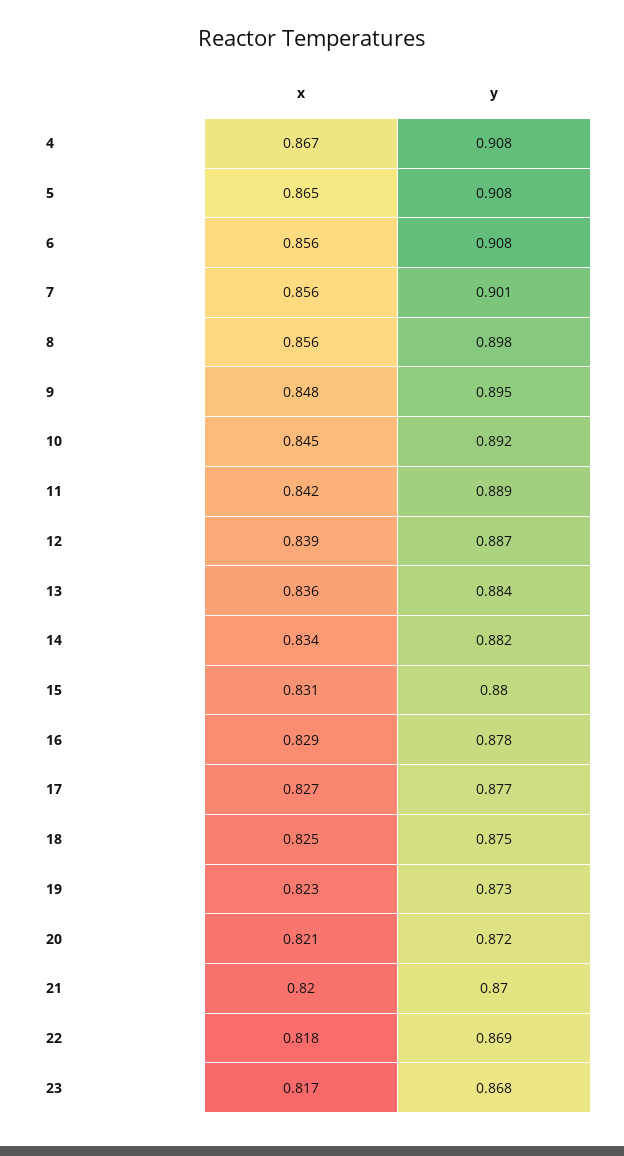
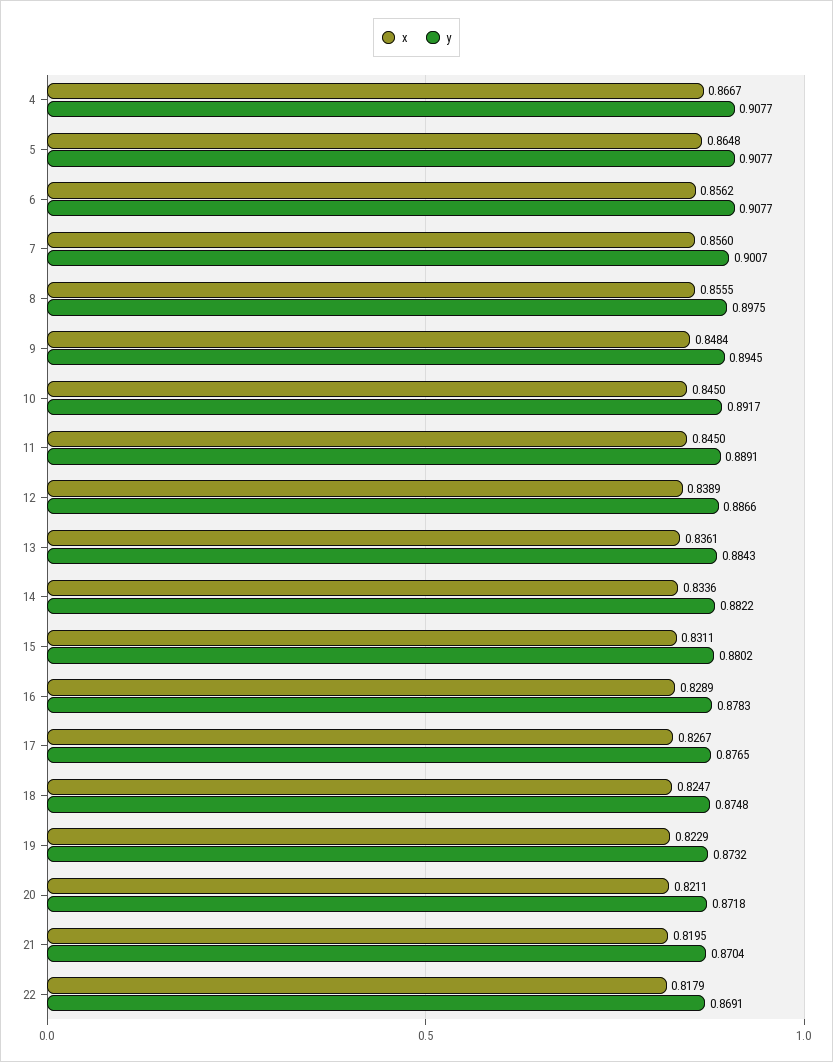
  {
    "x": {
      "4": 0.8667,
      "5": 0.8648,
      "6": 0.8562,
      "7": 0.856,
      "8": 0.8555,
      "9": 0.8484,
      "10": 0.845,
-     "11": 0.842,
+     "11": 0.845,
      "12": 0.8389,
      "13": 0.8361,
      "14": 0.8336,
      "15": 0.8311,
      "16": 0.8289,
      "17": 0.8267,
      "18": 0.8247,
      "19": 0.8229,
      "20": 0.8211,
      "21": 0.8195,
-     "22": 0.8179,
+     "22": 0.8179
-     "23": 0.817
    },
    "y": {
      "4": 0.9077,
      "5": 0.9077,
      "6": 0.9077,
      "7": 0.9007,
      "8": 0.8975,
      "9": 0.8945,
      "10": 0.8917,
      "11": 0.8891,
      "12": 0.8866,
      "13": 0.8843,
      "14": 0.8822,
      "15": 0.8802,
      "16": 0.8783,
      "17": 0.8765,
      "18": 0.8748,
      "19": 0.8732,
      "20": 0.8718,
      "21": 0.8704,
-     "22": 0.8691,
+     "22": 0.8691
-     "23": 0.868
    }
  }

